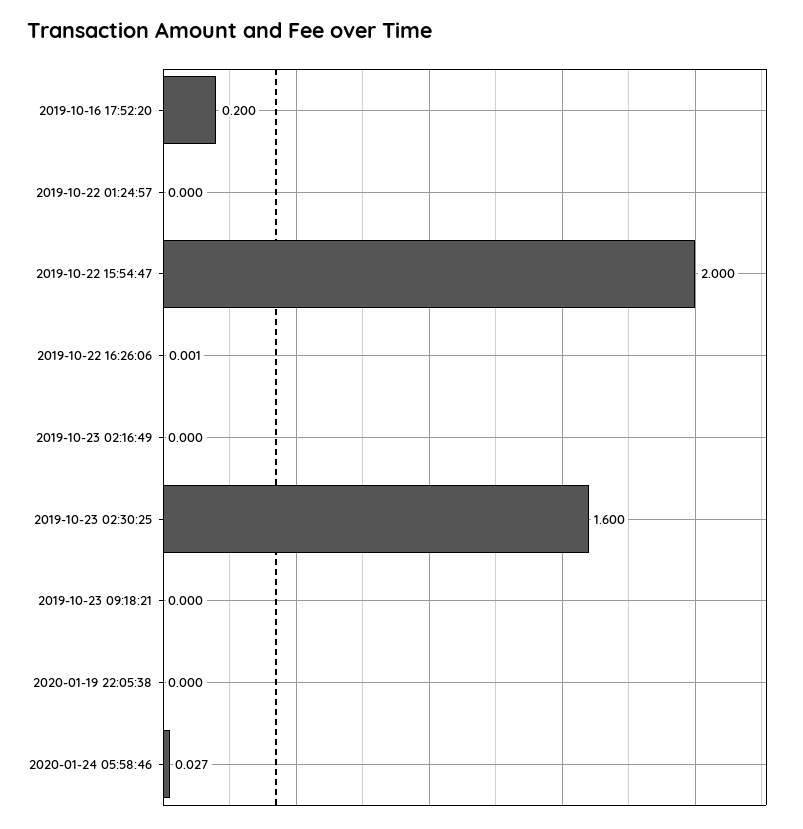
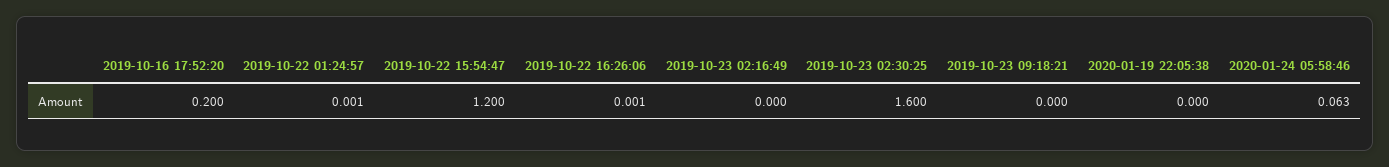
  {
    "2019-10-16 17:52:20": 0.2,
-   "2019-10-22 01:24:57": 0,
+   "2019-10-22 01:24:57": 0.001,
-   "2019-10-22 15:54:47": 2,
+   "2019-10-22 15:54:47": 1.2,
    "2019-10-22 16:26:06": 0.001,
    "2019-10-23 02:16:49": 0,
    "2019-10-23 02:30:25": 1.6,
    "2019-10-23 09:18:21": 0,
    "2020-01-19 22:05:38": 0,
-   "2020-01-24 05:58:46": 0.027
+   "2020-01-24 05:58:46": 0.063
  }

